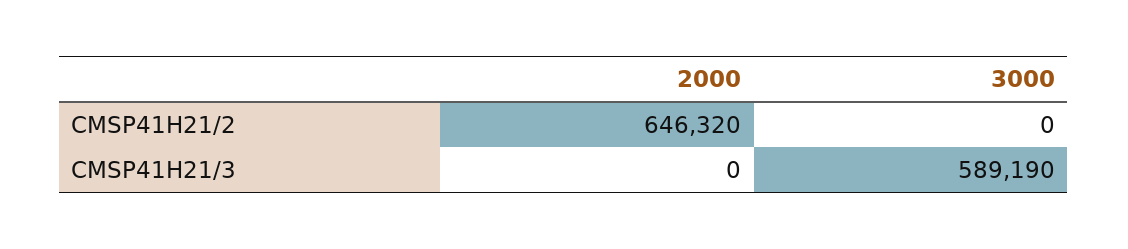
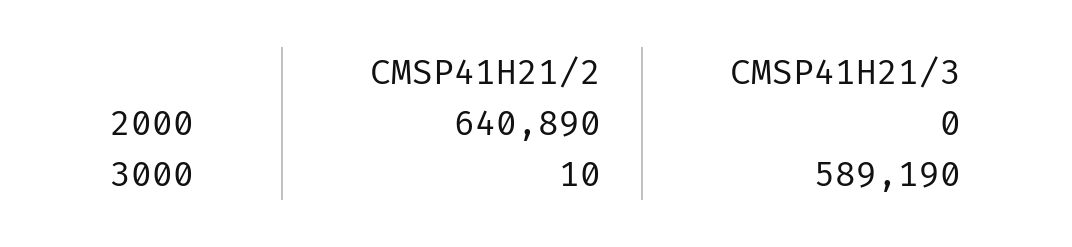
  {
    "2000": {
-     "CMSP41H21/2": 646320,
+     "CMSP41H21/2": 640890,
      "CMSP41H21/3": 0
    },
    "3000": {
-     "CMSP41H21/2": 0,
+     "CMSP41H21/2": 10,
      "CMSP41H21/3": 589190
    }
  }

